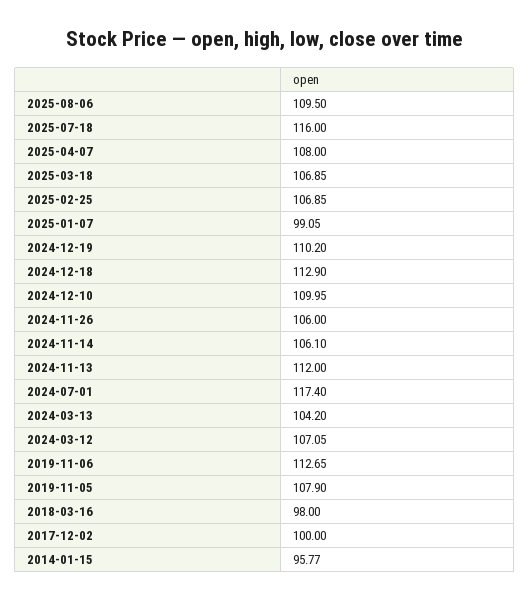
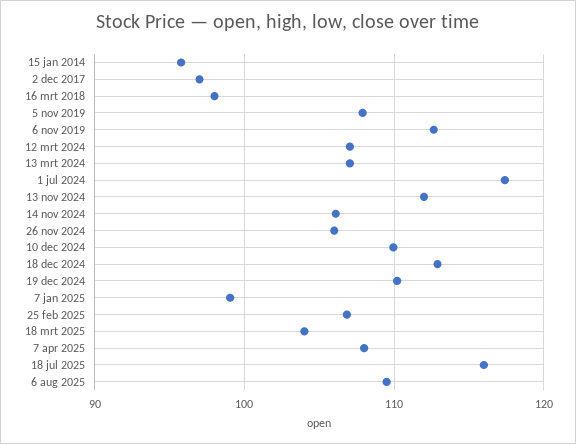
  {
    "2025-08-06": 109.5,
    "2025-07-18": 116,
    "2025-04-07": 108,
-   "2025-03-18": 106.85,
+   "2025-03-18": 104,
    "2025-02-25": 106.85,
    "2025-01-07": 99.05,
    "2024-12-19": 110.2,
    "2024-12-18": 112.9,
    "2024-12-10": 109.95,
    "2024-11-26": 106,
    "2024-11-14": 106.1,
    "2024-11-13": 112,
    "2024-07-01": 117.4,
-   "2024-03-13": 104.2,
+   "2024-03-13": 107,
    "2024-03-12": 107.05,
    "2019-11-06": 112.65,
    "2019-11-05": 107.9,
    "2018-03-16": 98,
-   "2017-12-02": 100,
+   "2017-12-02": 97,
    "2014-01-15": 95.77
  }

